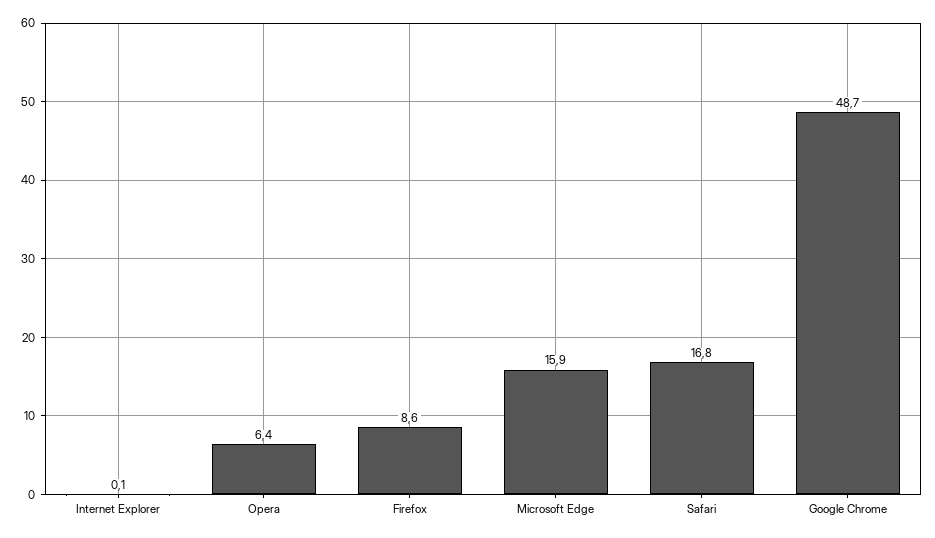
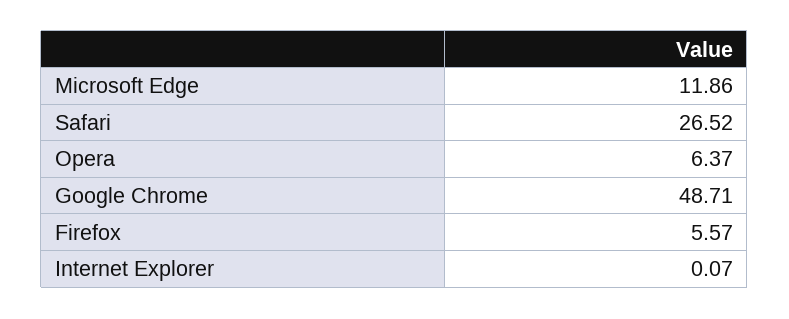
  {
    "Internet Explorer": 0.07,
    "Opera": 6.37,
-   "Firefox": 8.6,
+   "Firefox": 5.57,
-   "Microsoft Edge": 15.9,
+   "Microsoft Edge": 11.86,
-   "Safari": 16.8,
+   "Safari": 26.52,
    "Google Chrome": 48.71
  }

